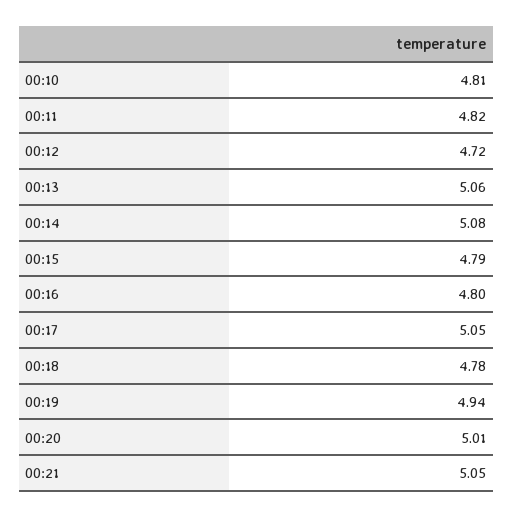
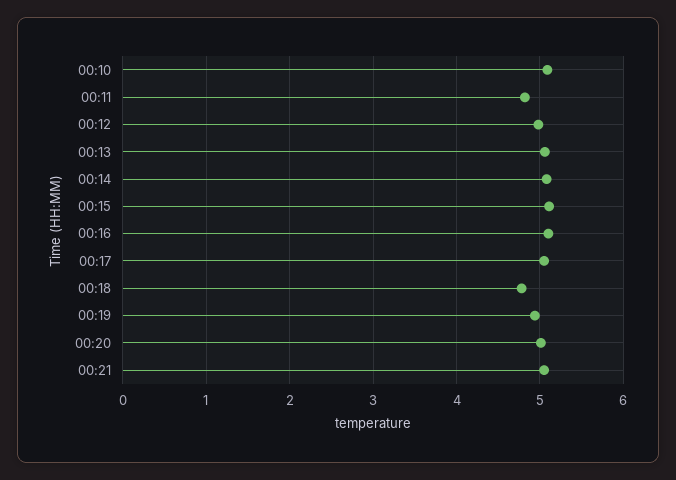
  {
-   "00:10": 4.81,
+   "00:10": 5.1,
    "00:11": 4.82,
-   "00:12": 4.72,
+   "00:12": 5,
    "00:13": 5.06,
    "00:14": 5.08,
-   "00:15": 4.79,
+   "00:15": 5.1,
-   "00:16": 4.8,
+   "00:16": 5.1,
    "00:17": 5.05,
    "00:18": 4.78,
    "00:19": 4.94,
    "00:20": 5.01,
    "00:21": 5.05
  }

